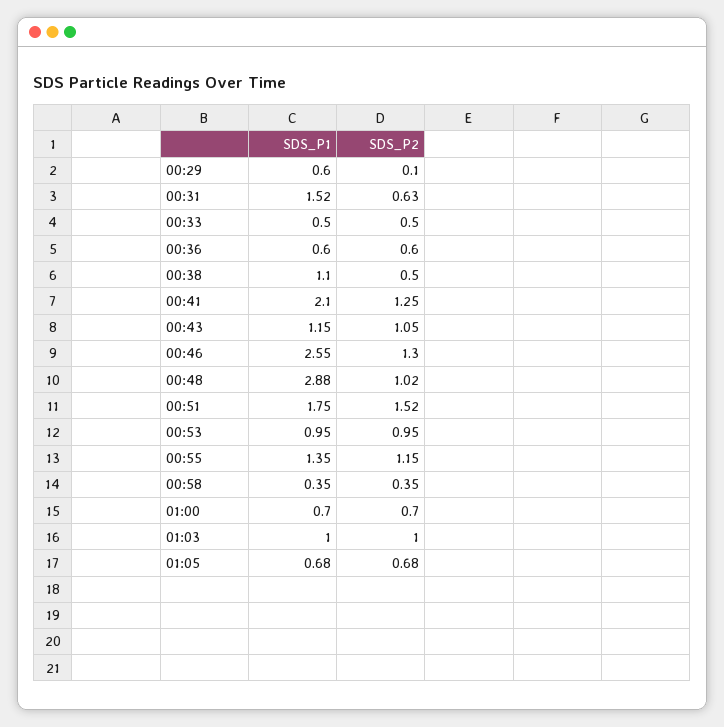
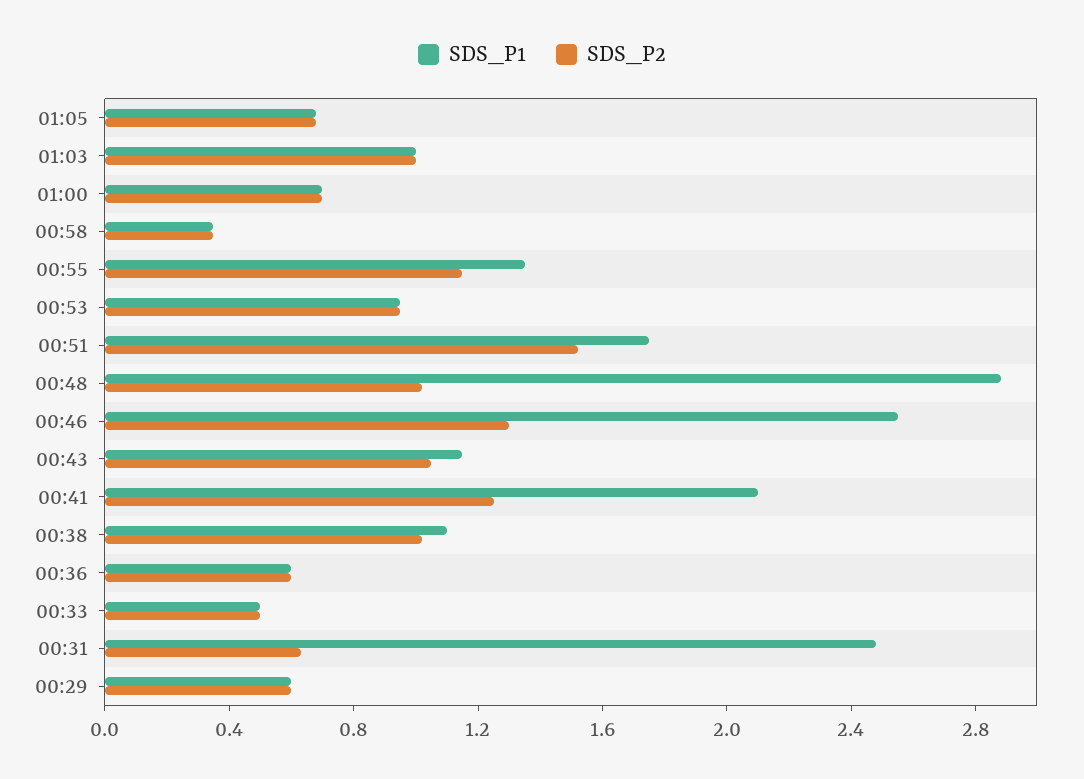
  {
    "SDS_P1": {
      "00:29": 0.6,
-     "00:31": 1.52,
+     "00:31": 2.5,
      "00:33": 0.5,
      "00:36": 0.6,
      "00:38": 1.1,
      "00:41": 2.1,
      "00:43": 1.15,
      "00:46": 2.55,
      "00:48": 2.88,
      "00:51": 1.75,
      "00:53": 0.95,
      "00:55": 1.35,
      "00:58": 0.35,
      "01:00": 0.7,
      "01:03": 1,
      "01:05": 0.68
    },
    "SDS_P2": {
-     "00:29": 0.1,
+     "00:29": 0.6,
      "00:31": 0.63,
      "00:33": 0.5,
      "00:36": 0.6,
-     "00:38": 0.5,
+     "00:38": 1,
      "00:41": 1.25,
      "00:43": 1.05,
      "00:46": 1.3,
      "00:48": 1.02,
      "00:51": 1.52,
      "00:53": 0.95,
      "00:55": 1.15,
      "00:58": 0.35,
      "01:00": 0.7,
      "01:03": 1,
      "01:05": 0.68
    }
  }

